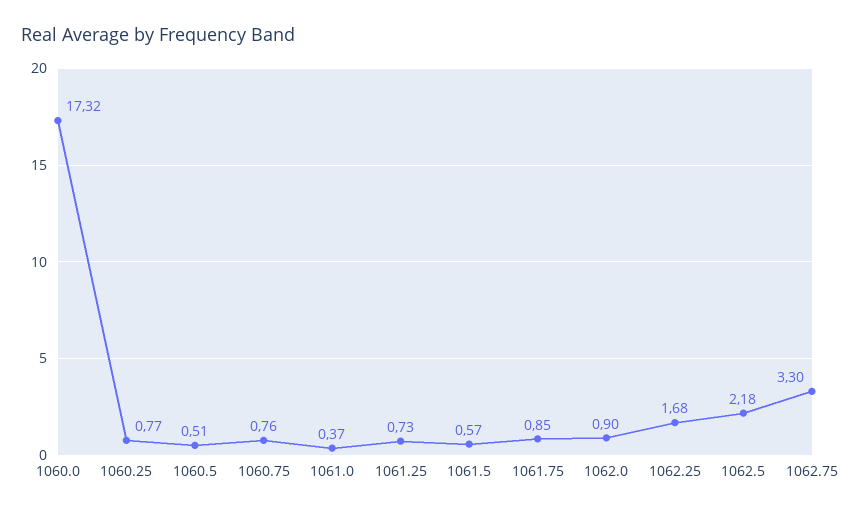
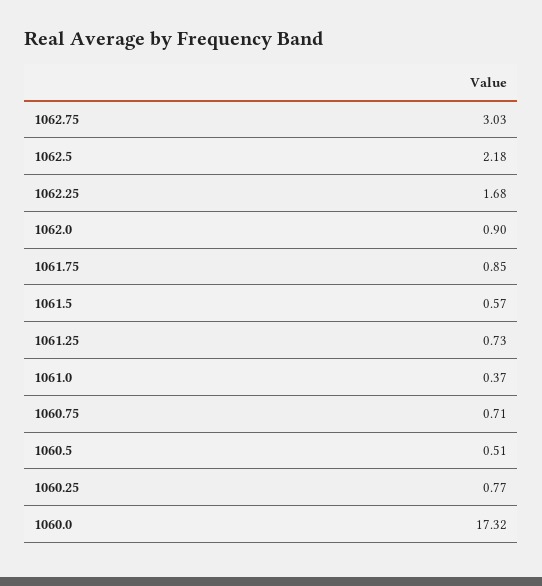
  {
    "1060.0": 17.32,
    "1060.25": 0.77,
    "1060.5": 0.51,
-   "1060.75": 0.76,
+   "1060.75": 0.71,
    "1061.0": 0.37,
    "1061.25": 0.73,
    "1061.5": 0.57,
    "1061.75": 0.85,
    "1062.0": 0.9,
    "1062.25": 1.68,
    "1062.5": 2.18,
-   "1062.75": 3.3
+   "1062.75": 3.03
  }

